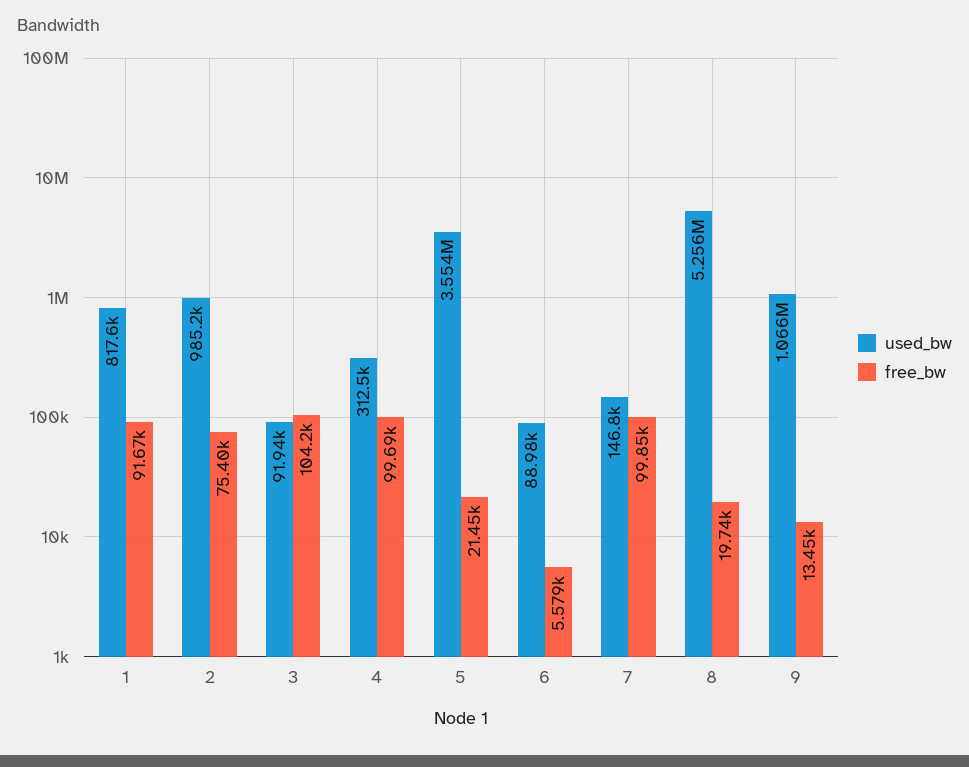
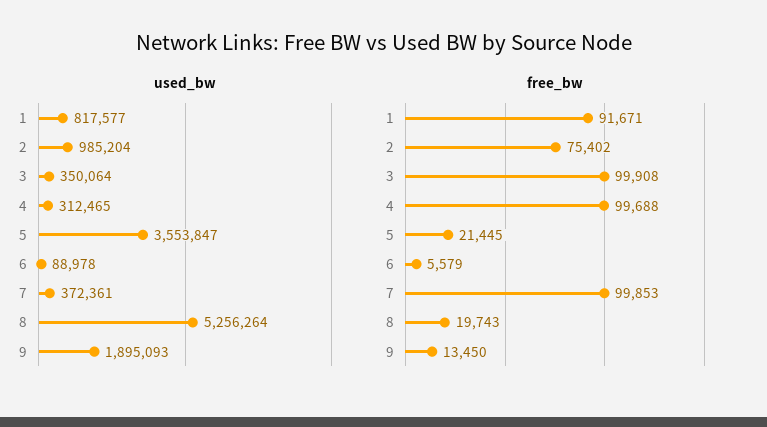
  {
    "used_bw": {
      "1": 817577,
      "2": 985204,
-     "3": 91940,
+     "3": 350064,
      "4": 312465,
      "5": 3553847,
      "6": 88978,
-     "7": 146800,
+     "7": 372361,
      "8": 5256264,
-     "9": 1066000
+     "9": 1895093
    },
    "free_bw": {
      "1": 91671,
      "2": 75402,
-     "3": 104200,
+     "3": 99908,
      "4": 99688,
      "5": 21445,
      "6": 5579,
      "7": 99853,
      "8": 19743,
      "9": 13450
    }
  }

